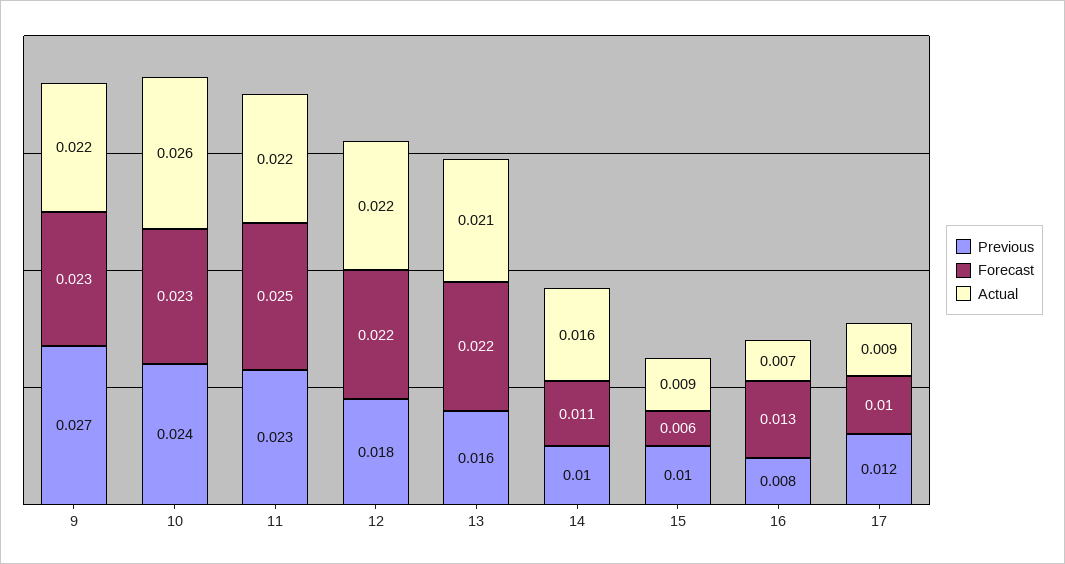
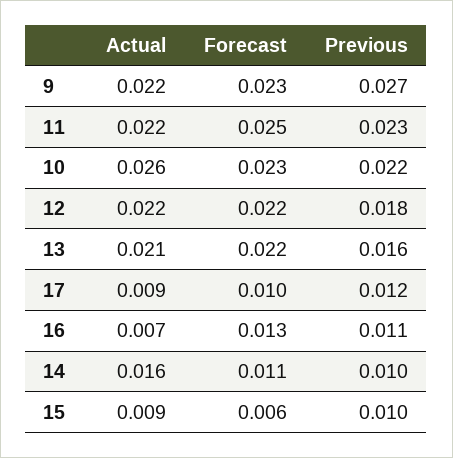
  {
    "Previous": {
      "9": 0.027,
-     "10": 0.024,
+     "10": 0.022,
      "11": 0.023,
      "12": 0.018,
      "13": 0.016,
      "14": 0.01,
      "15": 0.01,
-     "16": 0.008,
+     "16": 0.011,
      "17": 0.012
    },
    "Forecast": {
      "9": 0.023,
      "10": 0.023,
      "11": 0.025,
      "12": 0.022,
      "13": 0.022,
      "14": 0.011,
      "15": 0.006,
      "16": 0.013,
      "17": 0.01
    },
    "Actual": {
      "9": 0.022,
      "10": 0.026,
      "11": 0.022,
      "12": 0.022,
      "13": 0.021,
      "14": 0.016,
      "15": 0.009,
      "16": 0.007,
      "17": 0.009
    }
  }

